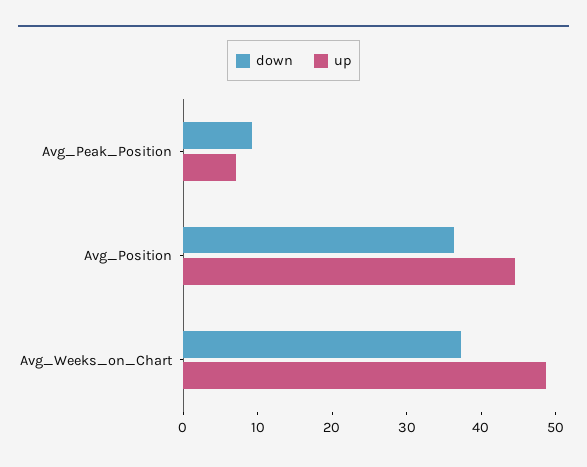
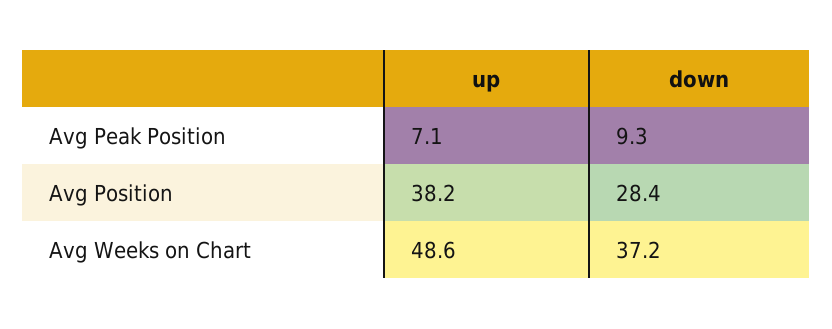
  {
    "down": {
      "Avg_Peak_Position": 9.3,
-     "Avg_Position": 36,
+     "Avg_Position": 28.4,
      "Avg_Weeks_on_Chart": 37.2
    },
    "up": {
      "Avg_Peak_Position": 7.1,
-     "Avg_Position": 44,
+     "Avg_Position": 38.2,
      "Avg_Weeks_on_Chart": 48.6
    }
  }

